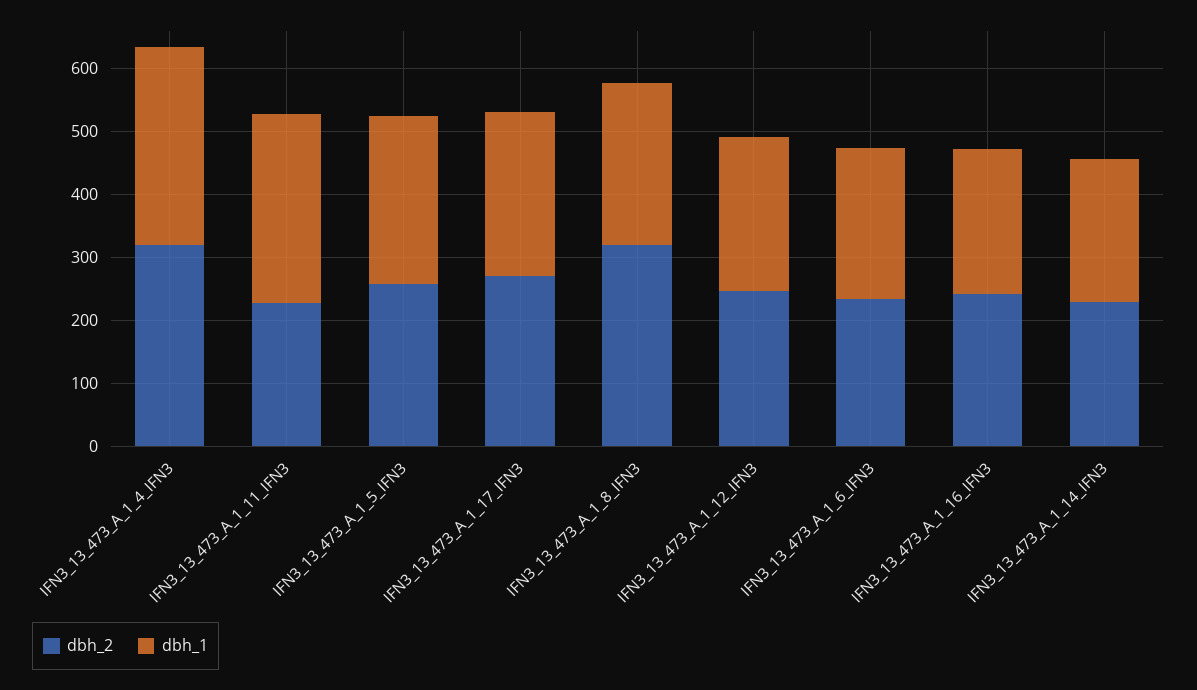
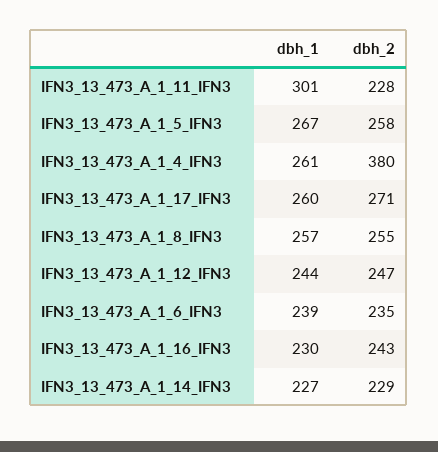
  {
    "dbh_2": {
-     "IFN3_13_473_A_1_4_IFN3": 320,
+     "IFN3_13_473_A_1_4_IFN3": 380,
      "IFN3_13_473_A_1_11_IFN3": 228,
      "IFN3_13_473_A_1_5_IFN3": 258,
      "IFN3_13_473_A_1_17_IFN3": 271,
-     "IFN3_13_473_A_1_8_IFN3": 320,
+     "IFN3_13_473_A_1_8_IFN3": 255,
      "IFN3_13_473_A_1_12_IFN3": 247,
      "IFN3_13_473_A_1_6_IFN3": 235,
      "IFN3_13_473_A_1_16_IFN3": 243,
      "IFN3_13_473_A_1_14_IFN3": 229
    },
    "dbh_1": {
-     "IFN3_13_473_A_1_4_IFN3": 320,
+     "IFN3_13_473_A_1_4_IFN3": 261,
      "IFN3_13_473_A_1_11_IFN3": 301,
      "IFN3_13_473_A_1_5_IFN3": 267,
      "IFN3_13_473_A_1_17_IFN3": 260,
      "IFN3_13_473_A_1_8_IFN3": 257,
      "IFN3_13_473_A_1_12_IFN3": 244,
      "IFN3_13_473_A_1_6_IFN3": 239,
      "IFN3_13_473_A_1_16_IFN3": 230,
      "IFN3_13_473_A_1_14_IFN3": 227
    }
  }

